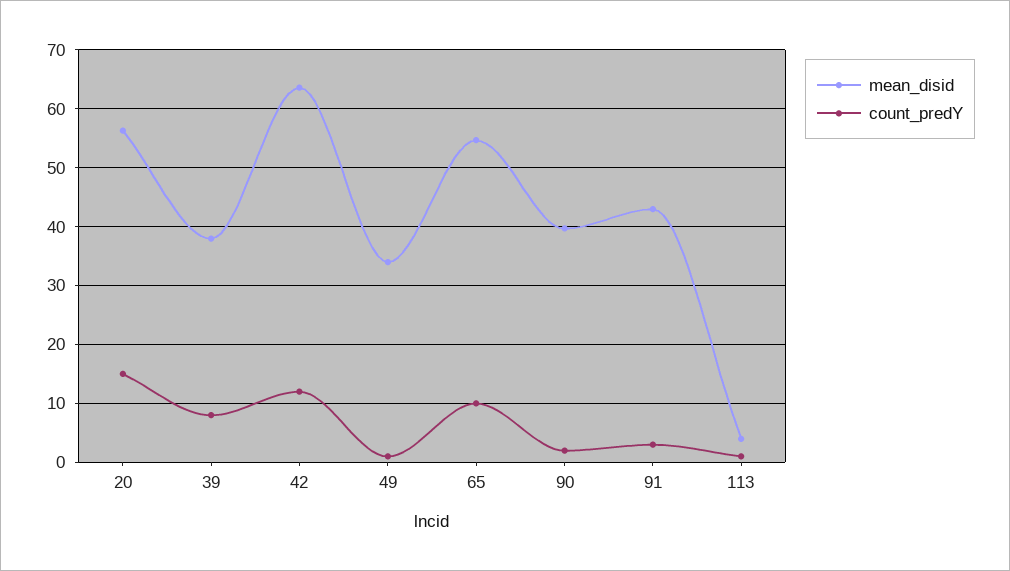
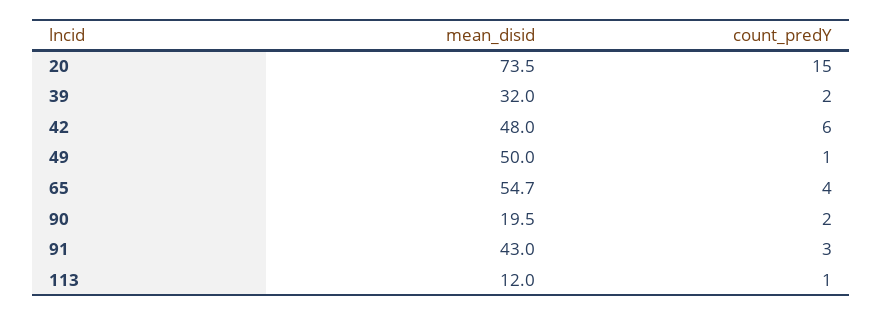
  {
    "mean_disid": {
-     "20": 56,
+     "20": 73.5,
-     "39": 38,
+     "39": 32,
-     "42": 64,
+     "42": 48,
-     "49": 34,
+     "49": 50,
      "65": 54.7,
-     "90": 40,
+     "90": 19.5,
      "91": 43,
-     "113": 4
+     "113": 12
    },
    "count_predY": {
      "20": 15,
-     "39": 8,
+     "39": 2,
-     "42": 12,
+     "42": 6,
      "49": 1,
-     "65": 10,
+     "65": 4,
      "90": 2,
      "91": 3,
      "113": 1
    }
  }

